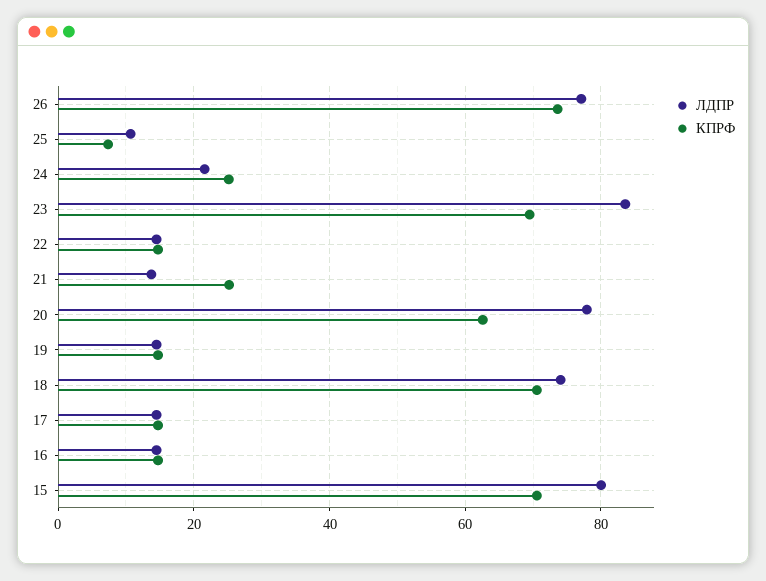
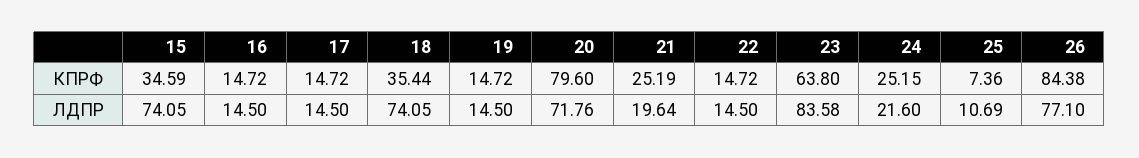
  {
    "ЛДПР": {
      "26": 77.1,
      "25": 10.69,
      "24": 21.6,
      "23": 83.58,
      "22": 14.5,
-     "21": 14,
+     "21": 19.64,
-     "20": 78,
+     "20": 71.76,
      "19": 14.5,
      "18": 74.05,
      "17": 14.5,
      "16": 14.5,
-     "15": 80
+     "15": 74.05
    },
    "КПРФ": {
-     "26": 74,
+     "26": 84.38,
      "25": 7.36,
      "24": 25.15,
-     "23": 70,
+     "23": 63.8,
      "22": 14.72,
      "21": 25.19,
-     "20": 62,
+     "20": 79.6,
      "19": 14.72,
-     "18": 70,
+     "18": 35.44,
      "17": 14.72,
      "16": 14.72,
-     "15": 70
+     "15": 34.59
    }
  }

